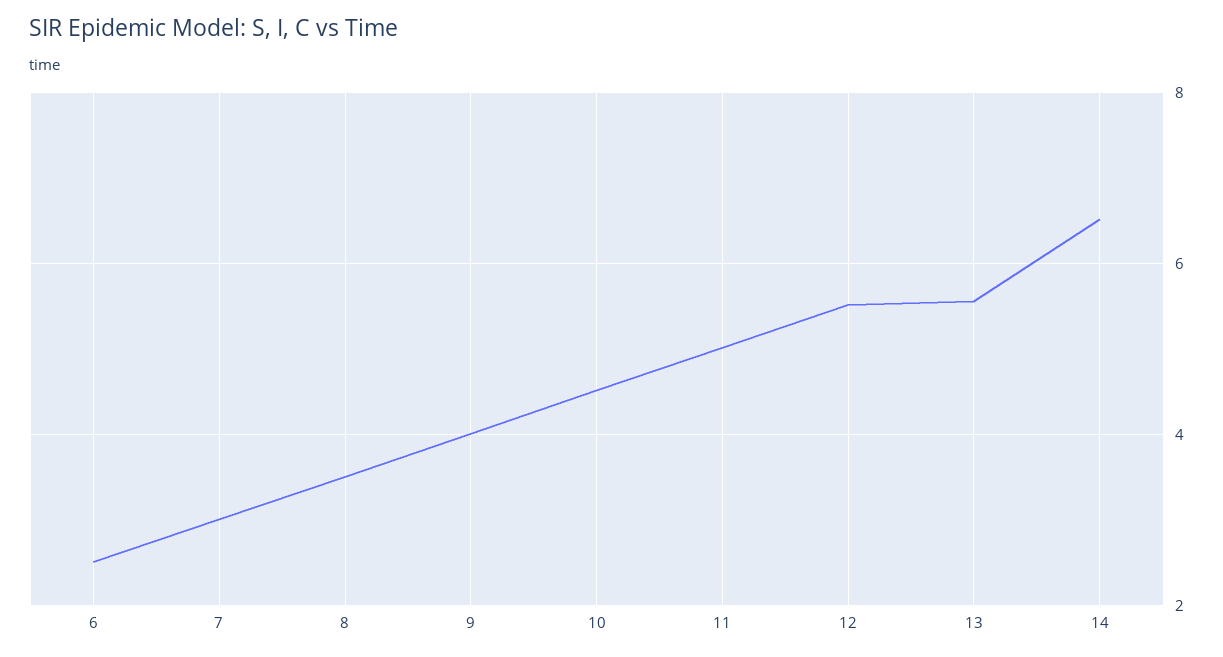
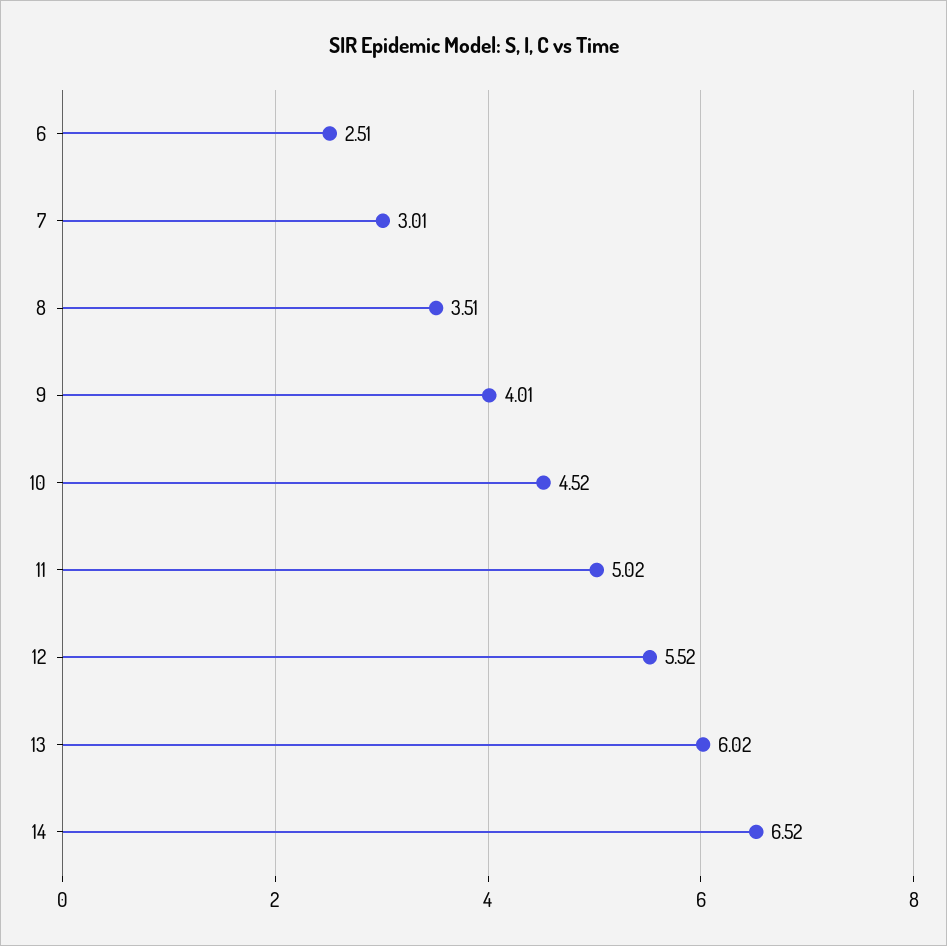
  {
    "6": 2.51,
    "7": 3.01,
    "8": 3.51,
    "9": 4.01,
    "10": 4.52,
    "11": 5.02,
    "12": 5.52,
-   "13": 5.6,
+   "13": 6.02,
    "14": 6.52
  }

